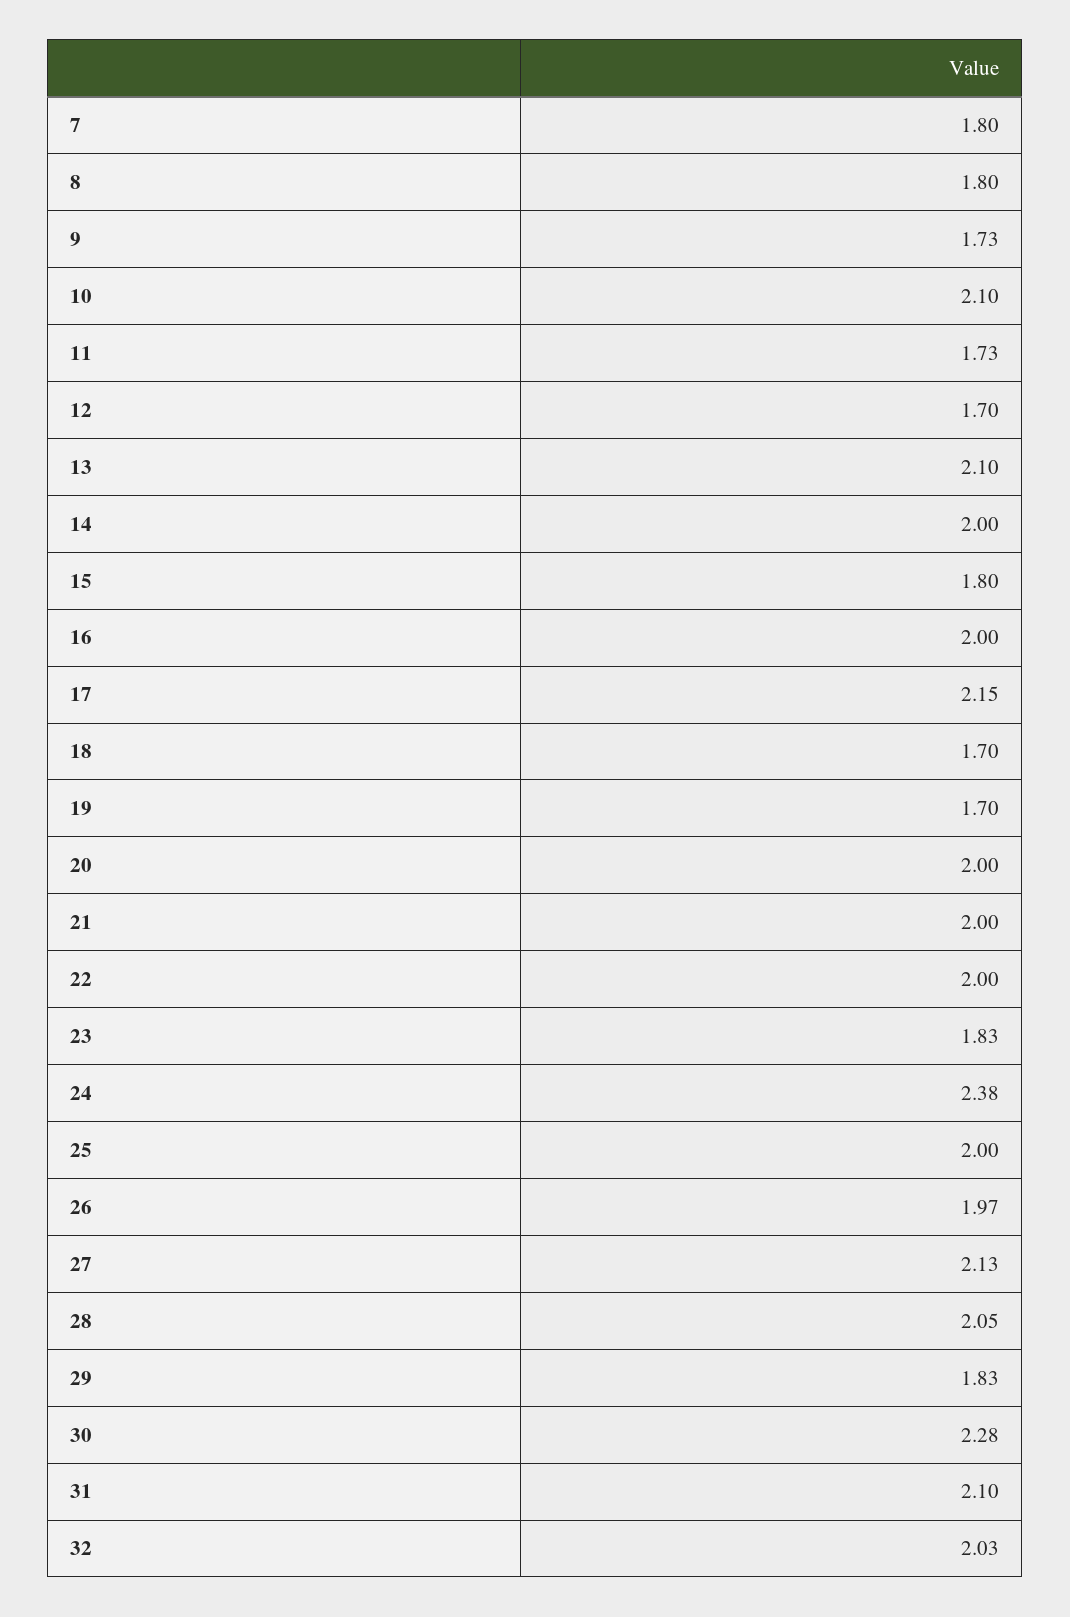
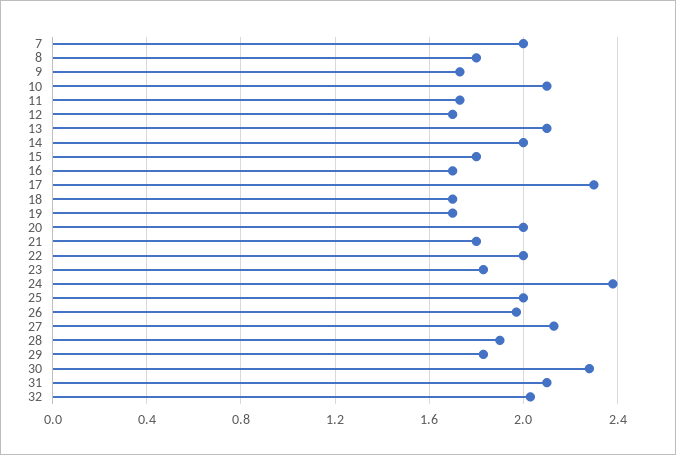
  {
-   "7": 1.8,
+   "7": 2,
    "8": 1.8,
    "9": 1.73,
    "10": 2.1,
    "11": 1.73,
    "12": 1.7,
    "13": 2.1,
    "14": 2,
    "15": 1.8,
-   "16": 2,
+   "16": 1.7,
-   "17": 2.15,
+   "17": 2.3,
    "18": 1.7,
    "19": 1.7,
    "20": 2,
-   "21": 2,
+   "21": 1.8,
    "22": 2,
    "23": 1.83,
    "24": 2.38,
    "25": 2,
    "26": 1.97,
    "27": 2.13,
-   "28": 2.05,
+   "28": 1.9,
    "29": 1.83,
    "30": 2.28,
    "31": 2.1,
    "32": 2.03
  }

